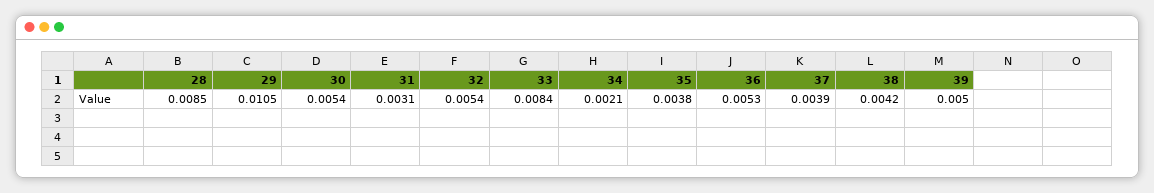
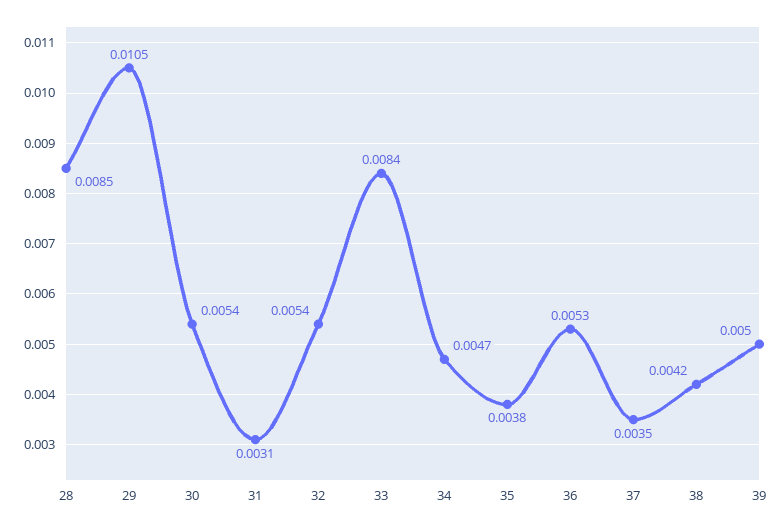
  {
    "28": 0.0085,
    "29": 0.0105,
    "30": 0.0054,
    "31": 0.0031,
    "32": 0.0054,
    "33": 0.0084,
-   "34": 0.0021,
+   "34": 0.0047,
    "35": 0.0038,
    "36": 0.0053,
-   "37": 0.0039,
+   "37": 0.0035,
    "38": 0.0042,
    "39": 0.005
  }

